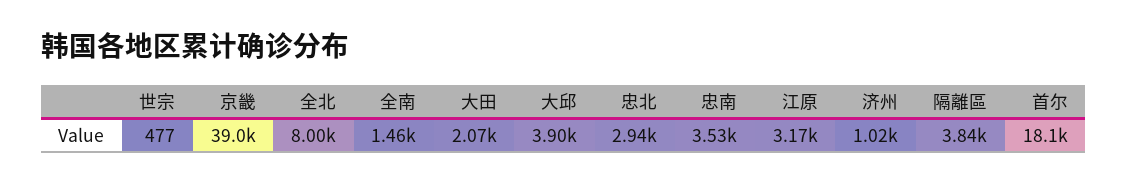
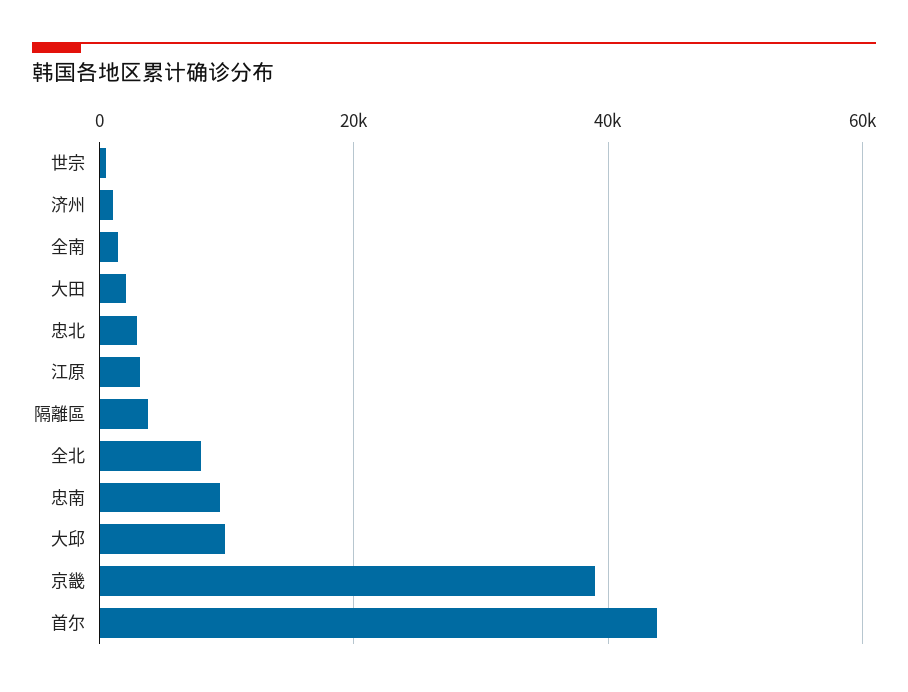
  {
    "世宗": 477,
    "京畿": 39000,
    "全北": 8000,
    "全南": 1460,
    "大田": 2070,
-   "大邱": 3900,
+   "大邱": 10000,
    "忠北": 2940,
-   "忠南": 3530,
+   "忠南": 10000,
    "江原": 3170,
    "济州": 1020,
    "隔離區": 3840,
-   "首尔": 18100
+   "首尔": 44000
  }

